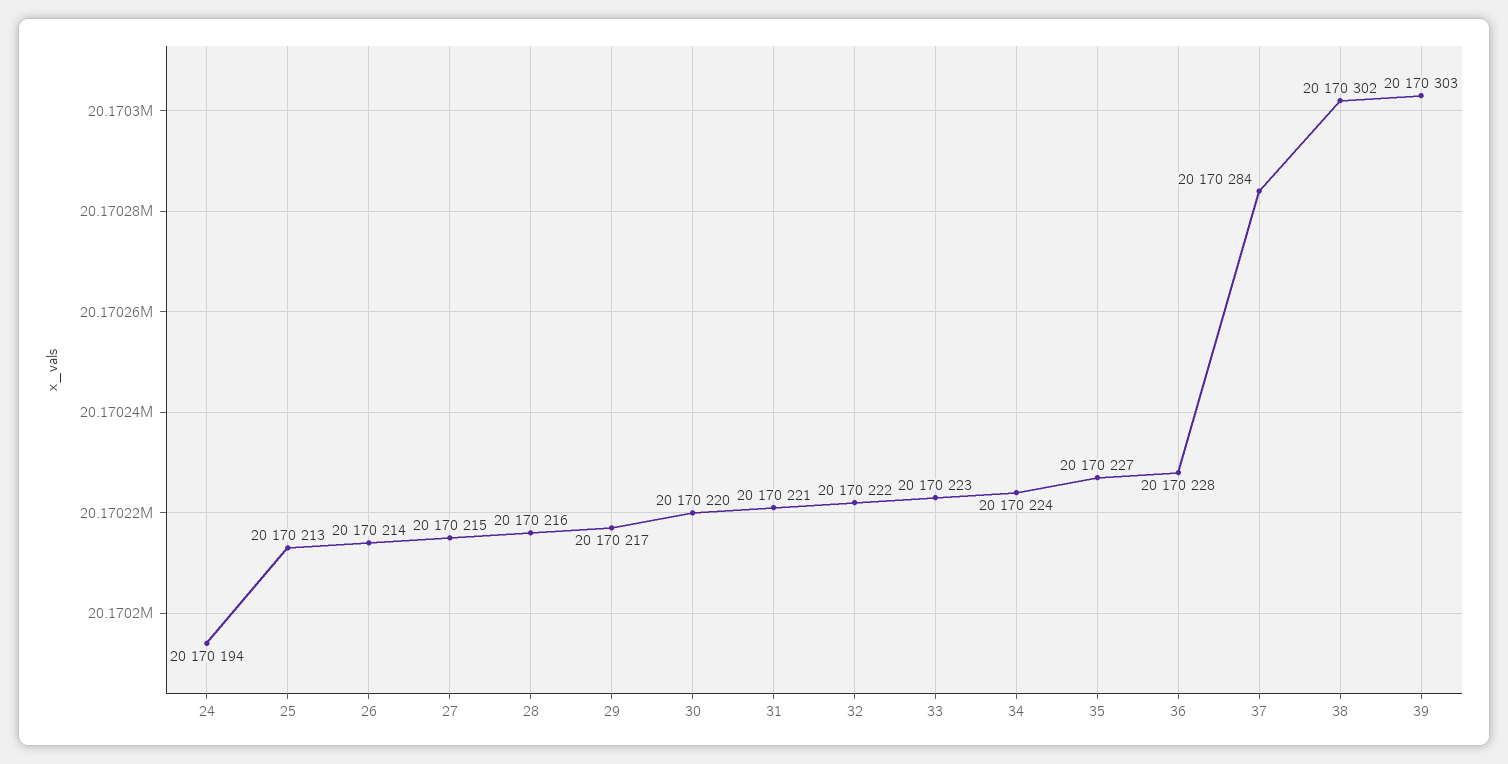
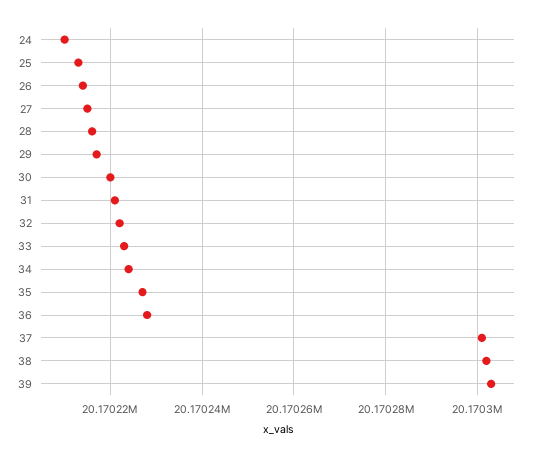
  {
-   "24": 20170194,
+   "24": 20170210,
    "25": 20170213,
    "26": 20170214,
    "27": 20170215,
    "28": 20170216,
    "29": 20170217,
    "30": 20170220,
    "31": 20170221,
    "32": 20170222,
    "33": 20170223,
    "34": 20170224,
    "35": 20170227,
    "36": 20170228,
-   "37": 20170284,
+   "37": 20170300,
    "38": 20170302,
    "39": 20170303
  }

